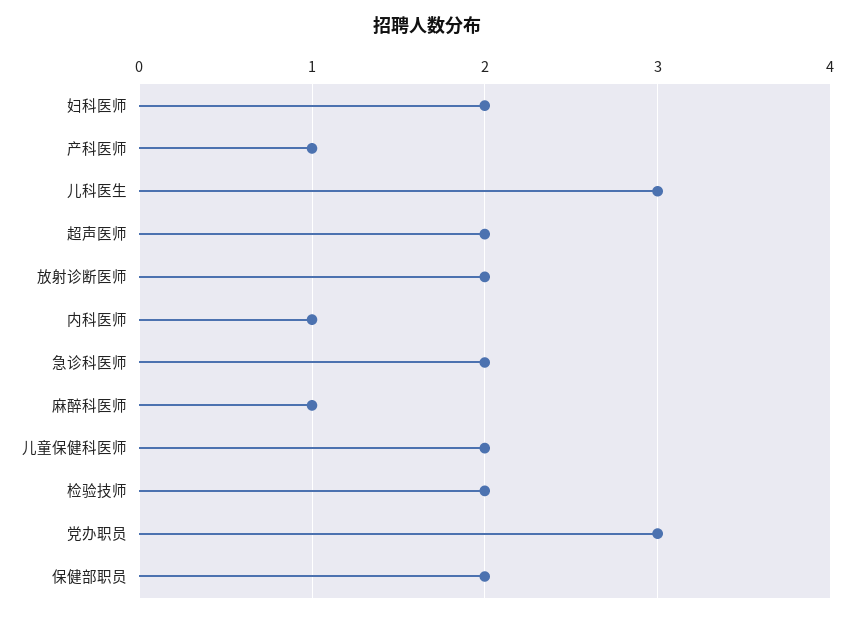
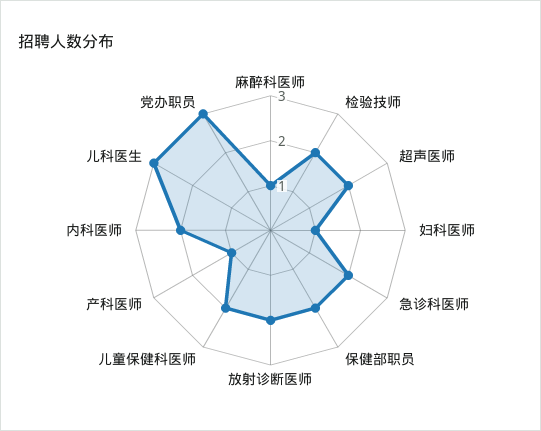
  {
-   "妇科医师": 2,
+   "妇科医师": 1,
    "产科医师": 1,
    "儿科医生": 3,
    "超声医师": 2,
    "放射诊断医师": 2,
-   "内科医师": 1,
+   "内科医师": 2,
    "急诊科医师": 2,
    "麻醉科医师": 1,
    "儿童保健科医师": 2,
    "检验技师": 2,
    "党办职员": 3,
    "保健部职员": 2
  }

